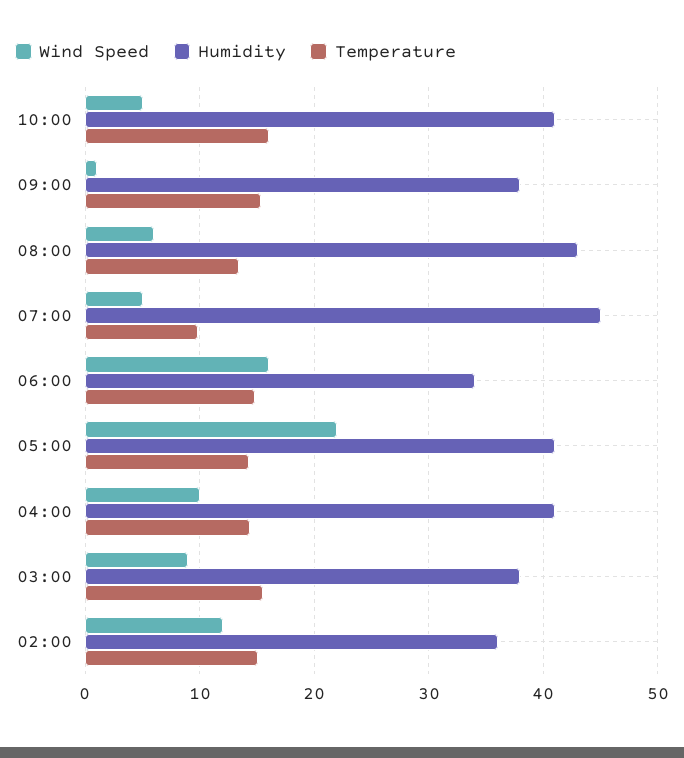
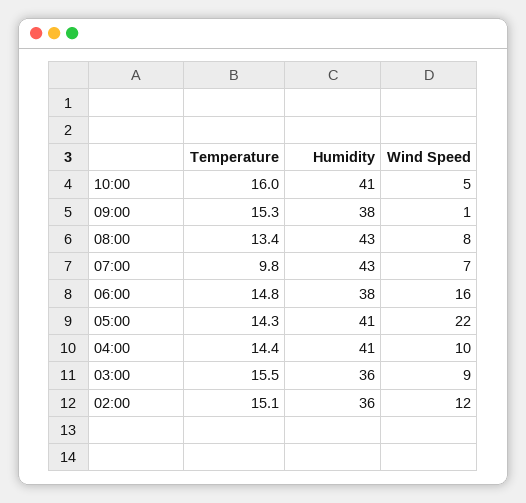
  {
    "Wind Speed": {
      "10:00": 5,
      "09:00": 1,
-     "08:00": 6,
+     "08:00": 8,
-     "07:00": 5,
+     "07:00": 7,
      "06:00": 16,
      "05:00": 22,
      "04:00": 10,
      "03:00": 9,
      "02:00": 12
    },
    "Humidity": {
      "10:00": 41,
      "09:00": 38,
      "08:00": 43,
-     "07:00": 45,
+     "07:00": 43,
-     "06:00": 34,
+     "06:00": 38,
      "05:00": 41,
      "04:00": 41,
-     "03:00": 38,
+     "03:00": 36,
      "02:00": 36
    },
    "Temperature": {
      "10:00": 16,
      "09:00": 15.3,
      "08:00": 13.4,
      "07:00": 9.8,
      "06:00": 14.8,
      "05:00": 14.3,
      "04:00": 14.4,
      "03:00": 15.5,
      "02:00": 15.1
    }
  }

